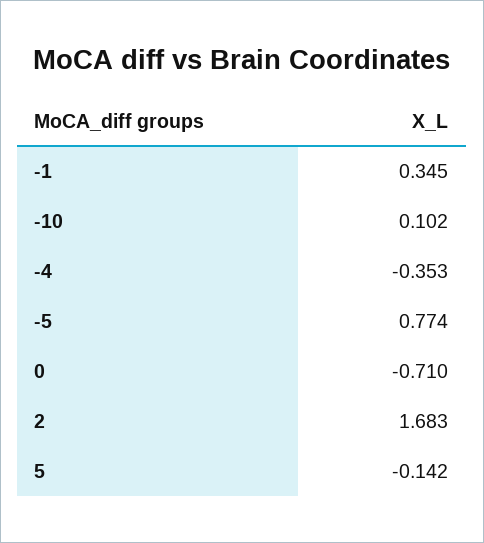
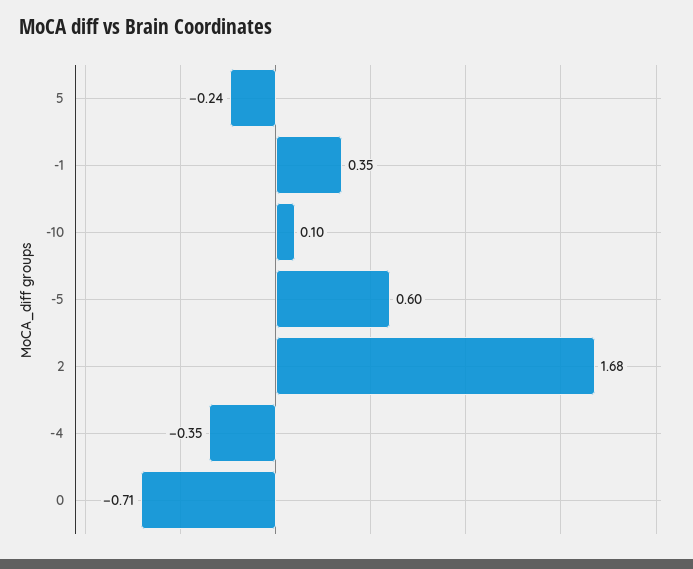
  {
    "-1": 0.345,
    "-10": 0.102,
    "-4": -0.353,
-   "-5": 0.774,
+   "-5": 0.6,
    "0": -0.71,
    "2": 1.683,
-   "5": -0.142
+   "5": -0.24
  }

